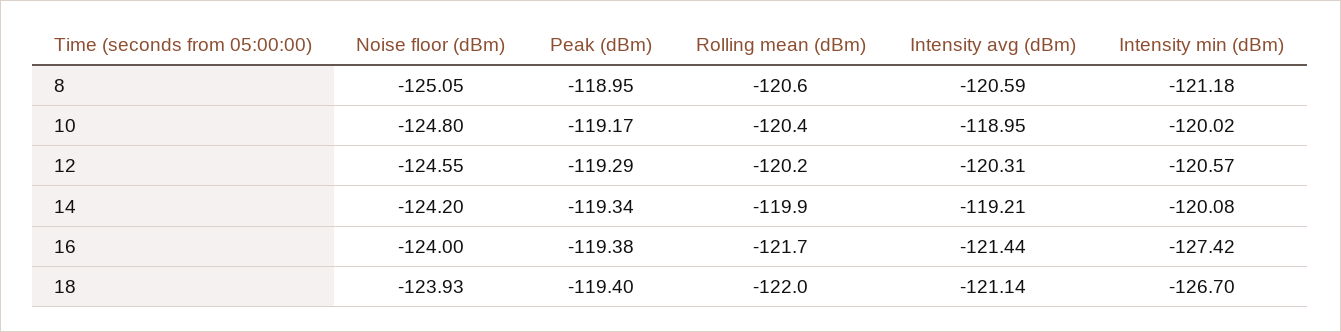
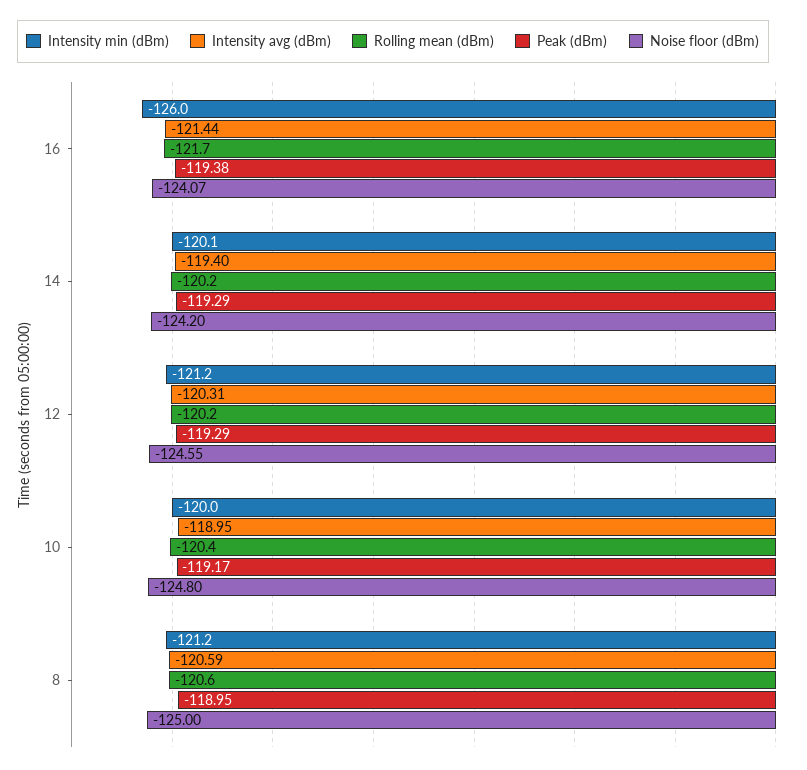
  {
    "Noise floor (dBm)": {
-     "8": -125.05,
+     "8": -125,
      "10": -124.8,
      "12": -124.55,
      "14": -124.2,
-     "16": -124,
+     "16": -124.07
-     "18": -123.93
    },
    "Peak (dBm)": {
      "8": -118.95,
      "10": -119.17,
      "12": -119.29,
-     "14": -119.34,
+     "14": -119.29,
-     "16": -119.38,
+     "16": -119.38
-     "18": -119.4
    },
    "Rolling mean (dBm)": {
      "8": -120.6,
      "10": -120.4,
      "12": -120.2,
-     "14": -119.9,
+     "14": -120.2,
-     "16": -121.7,
+     "16": -121.7
-     "18": -122
    },
    "Intensity avg (dBm)": {
      "8": -120.59,
      "10": -118.95,
      "12": -120.31,
-     "14": -119.21,
+     "14": -119.4,
-     "16": -121.44,
+     "16": -121.44
-     "18": -121.14
    },
    "Intensity min (dBm)": {
      "8": -121.18,
      "10": -120.02,
-     "12": -120.57,
+     "12": -121.2,
      "14": -120.08,
-     "16": -127.42,
+     "16": -126
-     "18": -126.7
    }
  }

